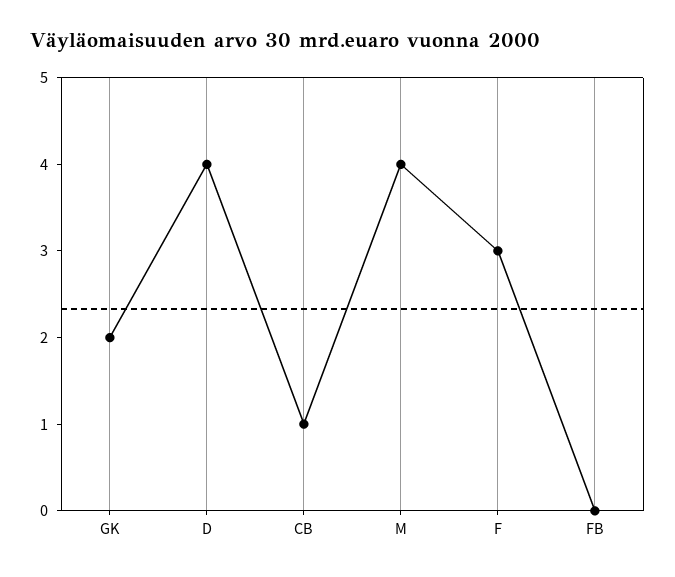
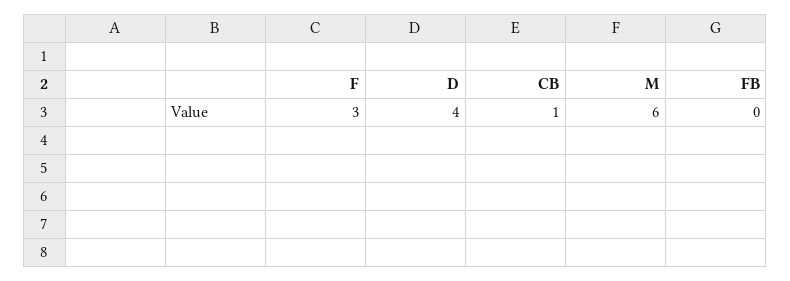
  {
-   "GK": 2,
    "D": 4,
    "CB": 1,
-   "M": 4,
+   "M": 6,
    "F": 3,
    "FB": 0
  }

